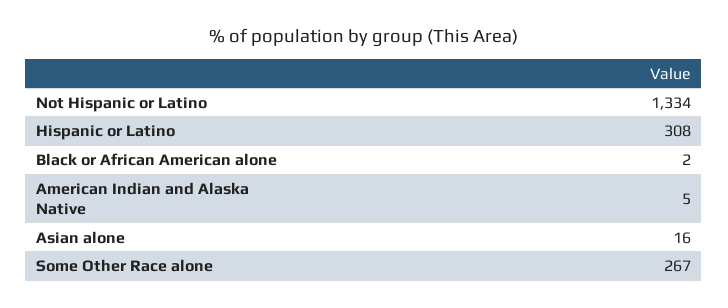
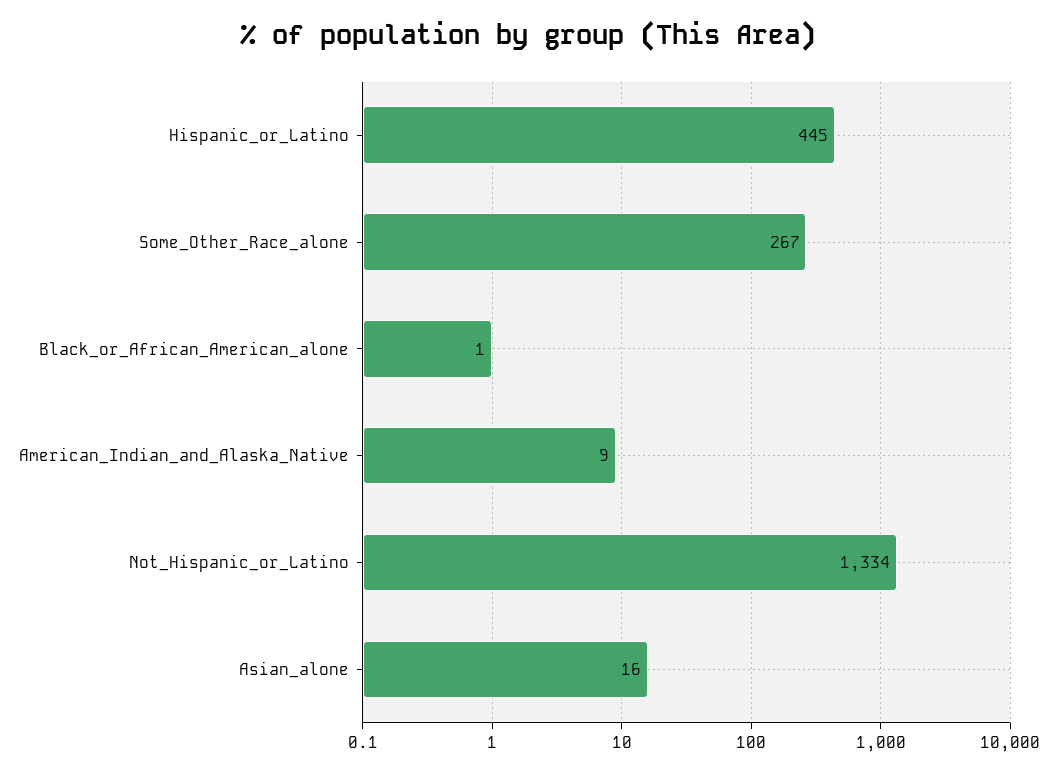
  {
    "Not Hispanic or Latino": 1334,
-   "Hispanic or Latino": 308,
+   "Hispanic or Latino": 445,
-   "Black or African American alone": 2,
+   "Black or African American alone": 1,
-   "American Indian and Alaska Native": 5,
+   "American Indian and Alaska Native": 9,
    "Asian alone": 16,
    "Some Other Race alone": 267
  }

